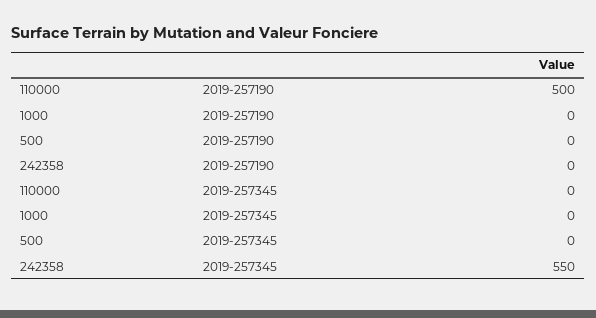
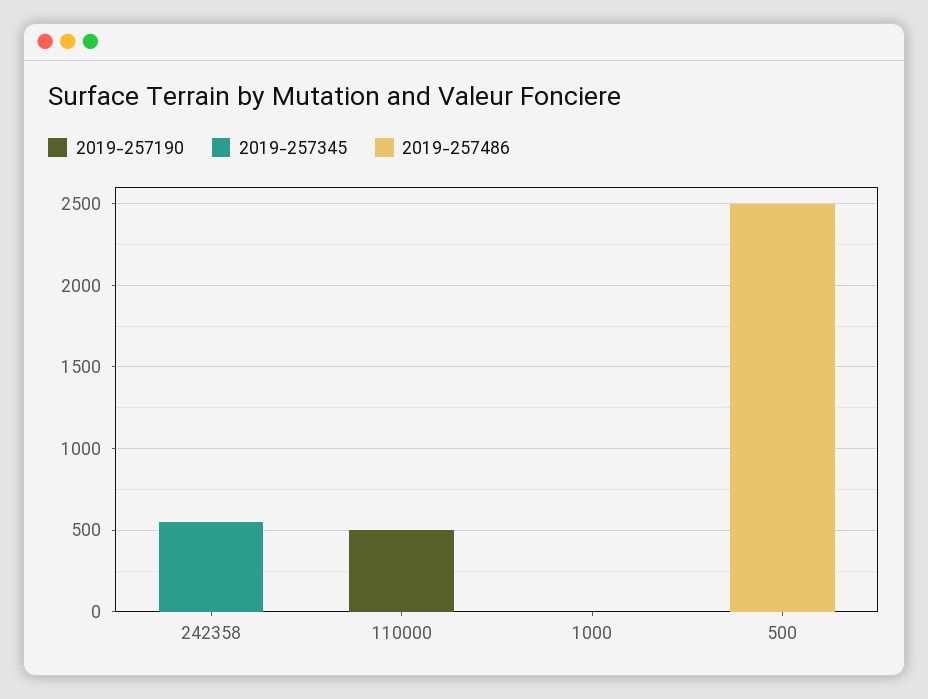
  {
    "2019-257190": {
      "110000": 500,
      "1000": 0,
      "500": 0,
      "242358": 0
    },
    "2019-257345": {
      "110000": 0,
      "1000": 0,
      "500": 0,
      "242358": 550
-   }
+   },
+   "2019-257486": {
+     "242358": 0,
+     "110000": 0,
+     "1000": 0,
+     "500": 2500
+   }
  }

